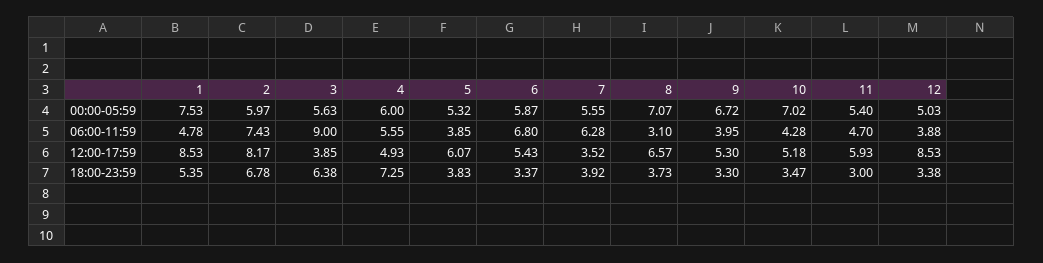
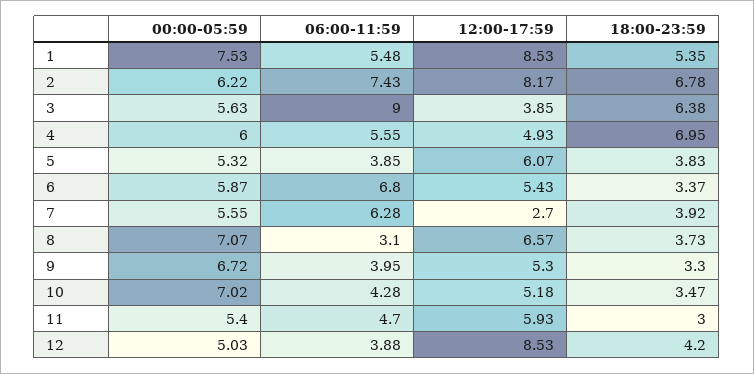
  {
    "1": {
      "00:00-05:59": 7.53,
-     "06:00-11:59": 4.78,
+     "06:00-11:59": 5.48,
      "12:00-17:59": 8.53,
      "18:00-23:59": 5.35
    },
    "2": {
-     "00:00-05:59": 5.97,
+     "00:00-05:59": 6.22,
      "06:00-11:59": 7.43,
      "12:00-17:59": 8.17,
      "18:00-23:59": 6.78
    },
    "3": {
      "00:00-05:59": 5.63,
      "06:00-11:59": 9,
      "12:00-17:59": 3.85,
      "18:00-23:59": 6.38
    },
    "4": {
      "00:00-05:59": 6,
      "06:00-11:59": 5.55,
      "12:00-17:59": 4.93,
-     "18:00-23:59": 7.25
+     "18:00-23:59": 6.95
    },
    "5": {
      "00:00-05:59": 5.32,
      "06:00-11:59": 3.85,
      "12:00-17:59": 6.07,
      "18:00-23:59": 3.83
    },
    "6": {
      "00:00-05:59": 5.87,
      "06:00-11:59": 6.8,
      "12:00-17:59": 5.43,
      "18:00-23:59": 3.37
    },
    "7": {
      "00:00-05:59": 5.55,
      "06:00-11:59": 6.28,
-     "12:00-17:59": 3.52,
+     "12:00-17:59": 2.7,
      "18:00-23:59": 3.92
    },
    "8": {
      "00:00-05:59": 7.07,
      "06:00-11:59": 3.1,
      "12:00-17:59": 6.57,
      "18:00-23:59": 3.73
    },
    "9": {
      "00:00-05:59": 6.72,
      "06:00-11:59": 3.95,
      "12:00-17:59": 5.3,
      "18:00-23:59": 3.3
    },
    "10": {
      "00:00-05:59": 7.02,
      "06:00-11:59": 4.28,
      "12:00-17:59": 5.18,
      "18:00-23:59": 3.47
    },
    "11": {
      "00:00-05:59": 5.4,
      "06:00-11:59": 4.7,
      "12:00-17:59": 5.93,
      "18:00-23:59": 3
    },
    "12": {
      "00:00-05:59": 5.03,
      "06:00-11:59": 3.88,
      "12:00-17:59": 8.53,
-     "18:00-23:59": 3.38
+     "18:00-23:59": 4.2
    }
  }

